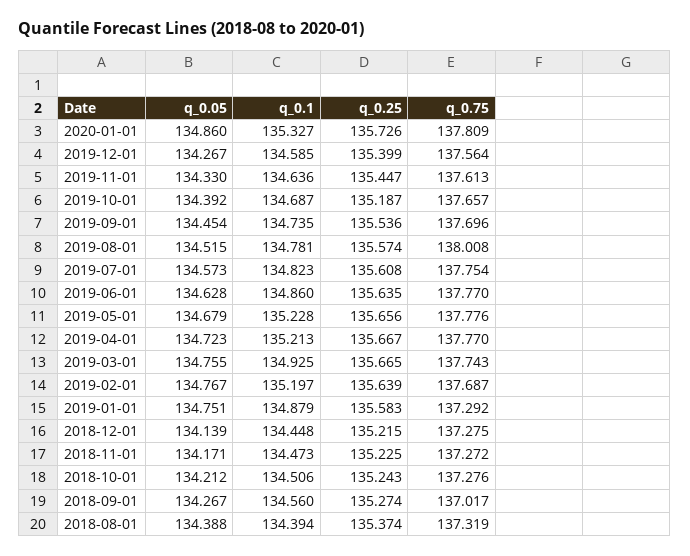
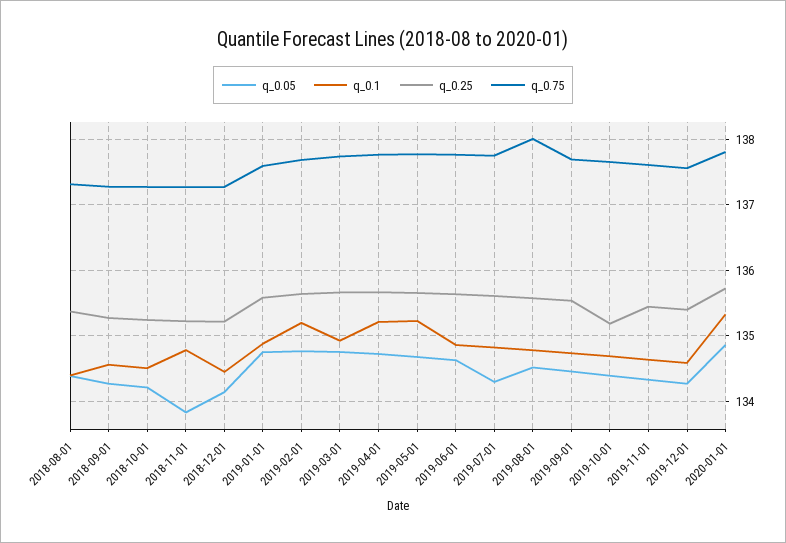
  {
    "q_0.05": {
      "2020-01-01": 134.86,
      "2019-12-01": 134.267,
      "2019-11-01": 134.33,
      "2019-10-01": 134.392,
      "2019-09-01": 134.454,
      "2019-08-01": 134.515,
-     "2019-07-01": 134.573,
+     "2019-07-01": 134.3,
      "2019-06-01": 134.628,
      "2019-05-01": 134.679,
      "2019-04-01": 134.723,
      "2019-03-01": 134.755,
      "2019-02-01": 134.767,
      "2019-01-01": 134.751,
      "2018-12-01": 134.139,
-     "2018-11-01": 134.171,
+     "2018-11-01": 133.8,
      "2018-10-01": 134.212,
      "2018-09-01": 134.267,
      "2018-08-01": 134.388
    },
    "q_0.1": {
      "2020-01-01": 135.327,
      "2019-12-01": 134.585,
      "2019-11-01": 134.636,
      "2019-10-01": 134.687,
      "2019-09-01": 134.735,
      "2019-08-01": 134.781,
      "2019-07-01": 134.823,
      "2019-06-01": 134.86,
      "2019-05-01": 135.228,
      "2019-04-01": 135.213,
      "2019-03-01": 134.925,
      "2019-02-01": 135.197,
      "2019-01-01": 134.879,
      "2018-12-01": 134.448,
-     "2018-11-01": 134.473,
+     "2018-11-01": 134.8,
      "2018-10-01": 134.506,
      "2018-09-01": 134.56,
      "2018-08-01": 134.394
    },
    "q_0.25": {
      "2020-01-01": 135.726,
      "2019-12-01": 135.399,
      "2019-11-01": 135.447,
      "2019-10-01": 135.187,
      "2019-09-01": 135.536,
      "2019-08-01": 135.574,
      "2019-07-01": 135.608,
      "2019-06-01": 135.635,
      "2019-05-01": 135.656,
      "2019-04-01": 135.667,
      "2019-03-01": 135.665,
      "2019-02-01": 135.639,
      "2019-01-01": 135.583,
      "2018-12-01": 135.215,
      "2018-11-01": 135.225,
      "2018-10-01": 135.243,
      "2018-09-01": 135.274,
      "2018-08-01": 135.374
    },
    "q_0.75": {
      "2020-01-01": 137.809,
      "2019-12-01": 137.564,
      "2019-11-01": 137.613,
      "2019-10-01": 137.657,
      "2019-09-01": 137.696,
      "2019-08-01": 138.008,
      "2019-07-01": 137.754,
      "2019-06-01": 137.77,
      "2019-05-01": 137.776,
      "2019-04-01": 137.77,
      "2019-03-01": 137.743,
      "2019-02-01": 137.687,
-     "2019-01-01": 137.292,
+     "2019-01-01": 137.6,
      "2018-12-01": 137.275,
      "2018-11-01": 137.272,
      "2018-10-01": 137.276,
-     "2018-09-01": 137.017,
+     "2018-09-01": 137.3,
      "2018-08-01": 137.319
    }
  }

